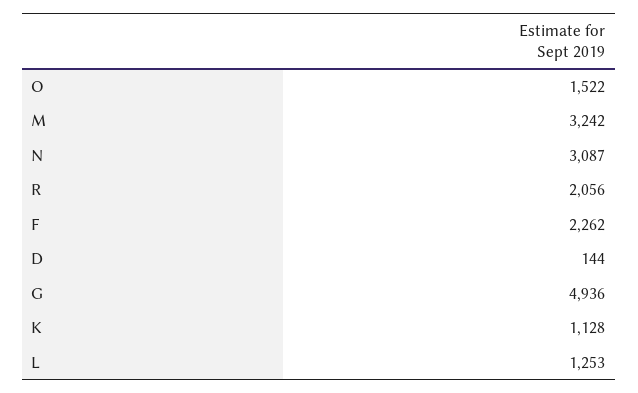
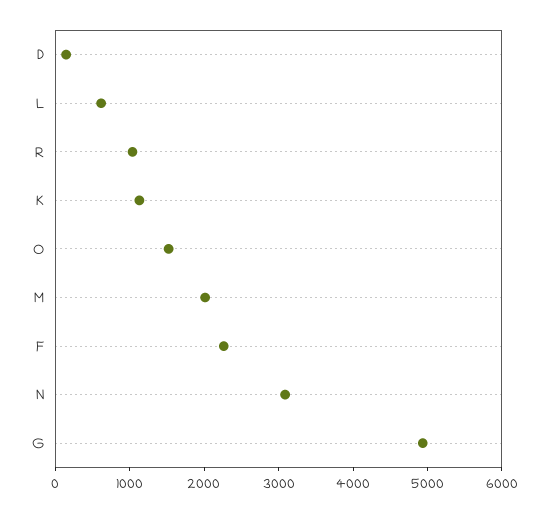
  {
    "O": 1522,
-   "M": 3242,
+   "M": 2000,
    "N": 3087,
-   "R": 2056,
+   "R": 1000,
    "F": 2262,
    "D": 144,
    "G": 4936,
    "K": 1128,
-   "L": 1253
+   "L": 600
  }

